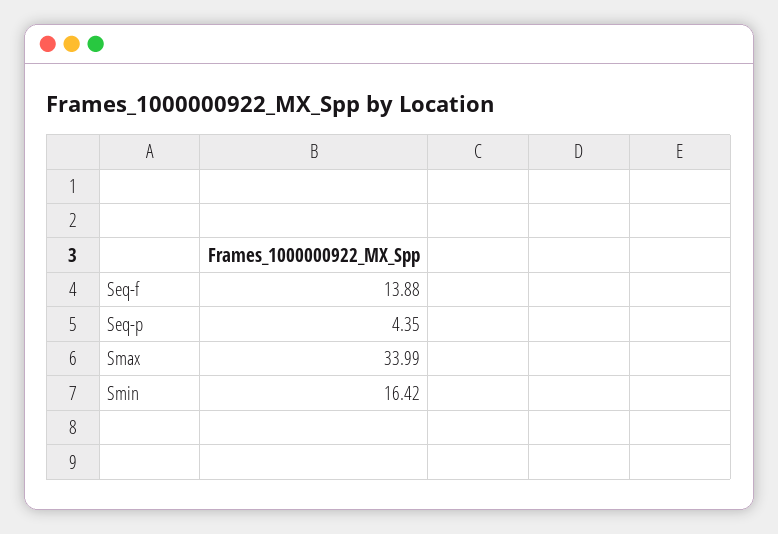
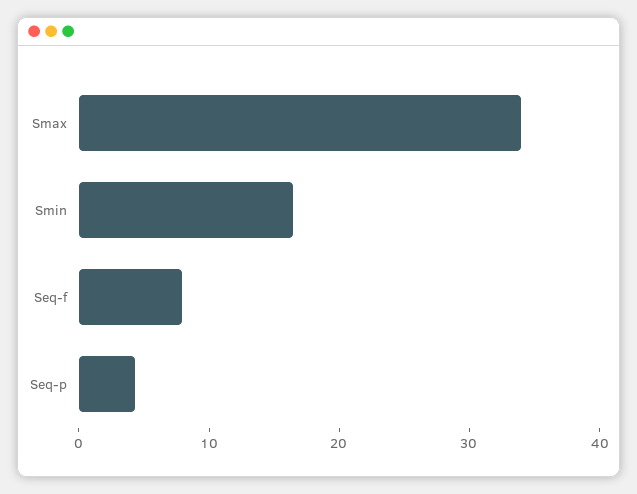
  {
-   "Seq-f": 13.88,
+   "Seq-f": 8,
    "Seq-p": 4.35,
    "Smax": 33.99,
    "Smin": 16.42
  }

